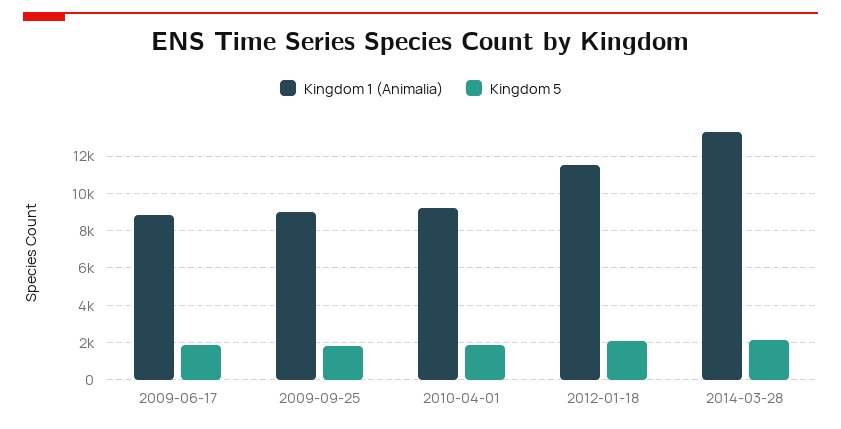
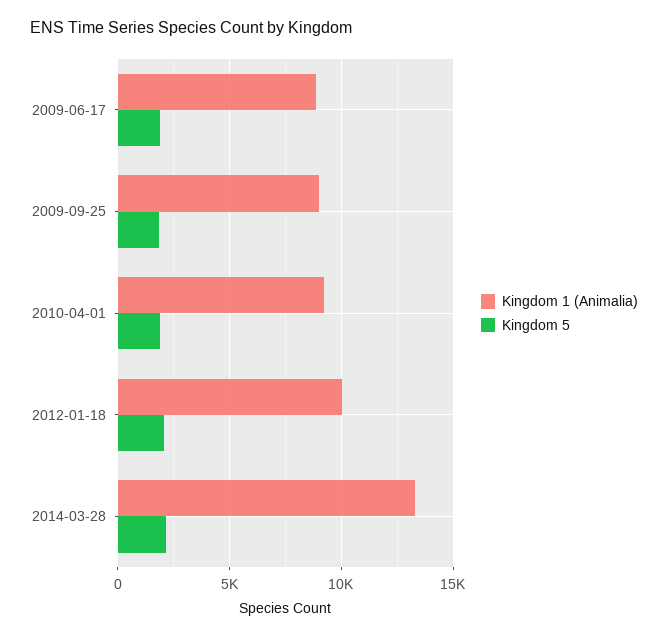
  {
    "Kingdom 1 (Animalia)": {
      "2009-06-17": 9000,
      "2009-09-25": 9000,
      "2010-04-01": 9000,
-     "2012-01-18": 11500,
+     "2012-01-18": 10000,
      "2014-03-28": 13500
    },
    "Kingdom 5": {
      "2009-06-17": 2000,
      "2009-09-25": 2000,
      "2010-04-01": 2000,
      "2012-01-18": 2000,
      "2014-03-28": 2000
    }
  }

